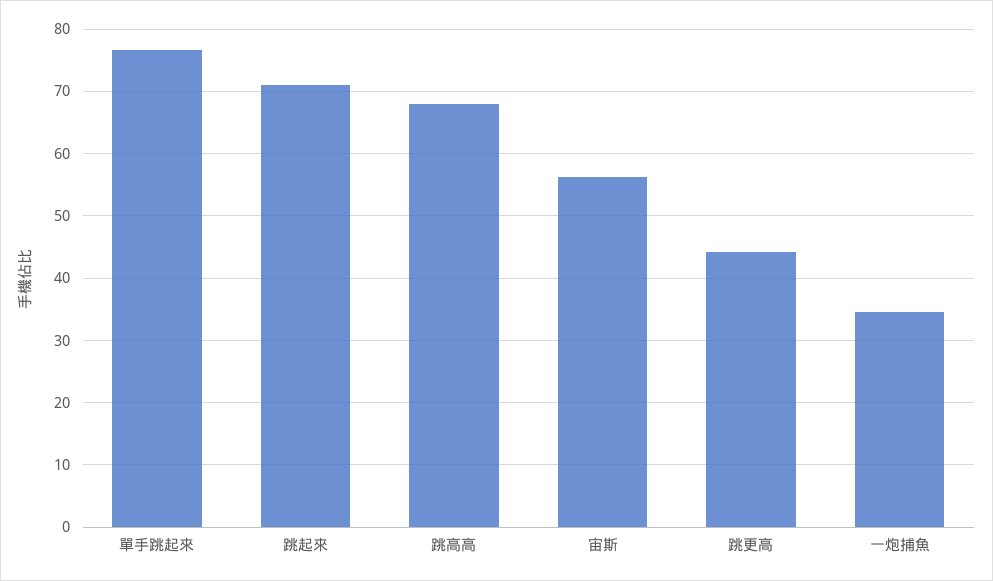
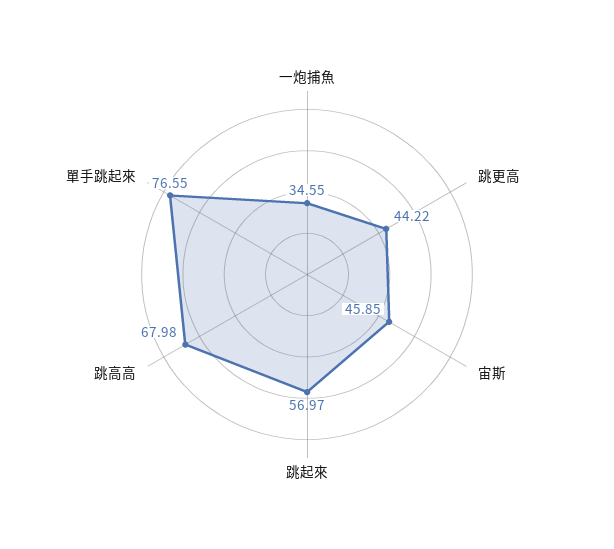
  {
    "單手跳起來": 76.55,
-   "跳起來": 71,
+   "跳起來": 56.97,
    "跳高高": 67.98,
-   "宙斯": 56,
+   "宙斯": 45.85,
    "跳更高": 44.22,
    "一炮捕魚": 34.55
  }

